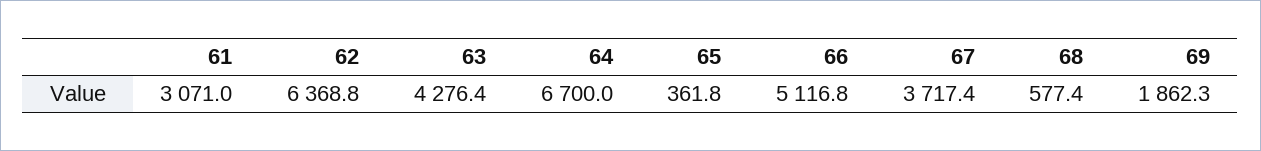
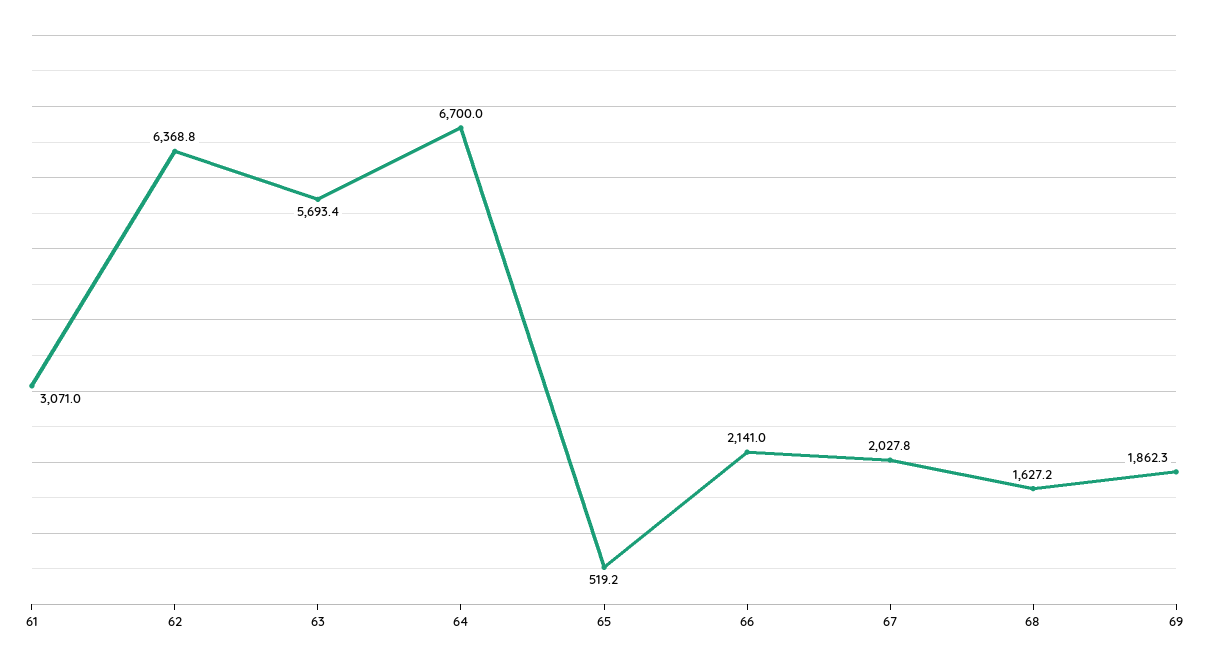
  {
    "61": 3071,
    "62": 6368.8,
-   "63": 4276.4,
+   "63": 5693.4,
    "64": 6700,
-   "65": 361.8,
+   "65": 519.2,
-   "66": 5116.8,
+   "66": 2141,
-   "67": 3717.4,
+   "67": 2027.8,
-   "68": 577.4,
+   "68": 1627.2,
    "69": 1862.3
  }

